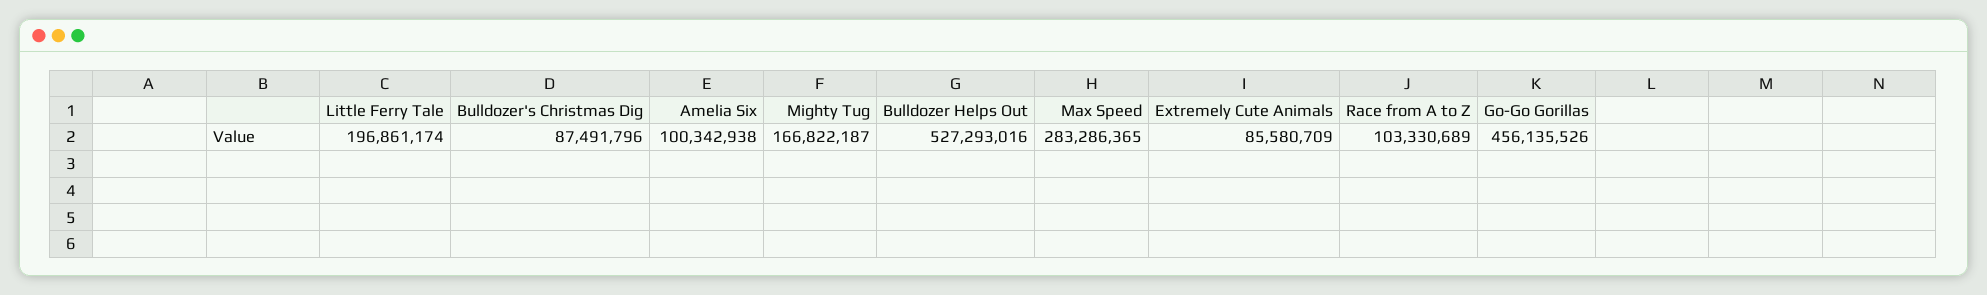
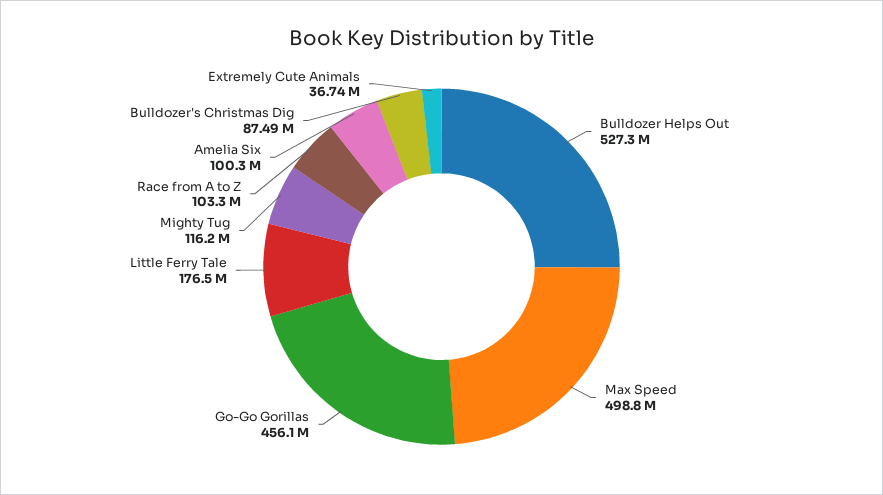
  {
-   "Little Ferry Tale": 196861174,
+   "Little Ferry Tale": 176500000,
    "Bulldozer's Christmas Dig": 87491796,
    "Amelia Six": 100342938,
-   "Mighty Tug": 166822187,
+   "Mighty Tug": 116200000,
    "Bulldozer Helps Out": 527293016,
-   "Max Speed": 283286365,
+   "Max Speed": 498800000,
-   "Extremely Cute Animals": 85580709,
+   "Extremely Cute Animals": 36740000,
    "Race from A to Z": 103330689,
    "Go-Go Gorillas": 456135526
  }

